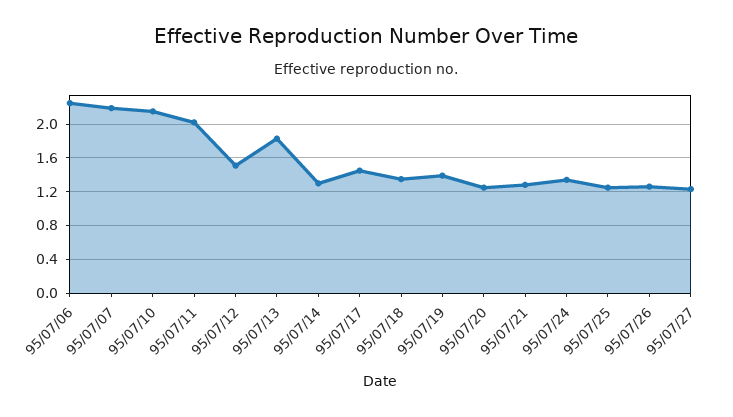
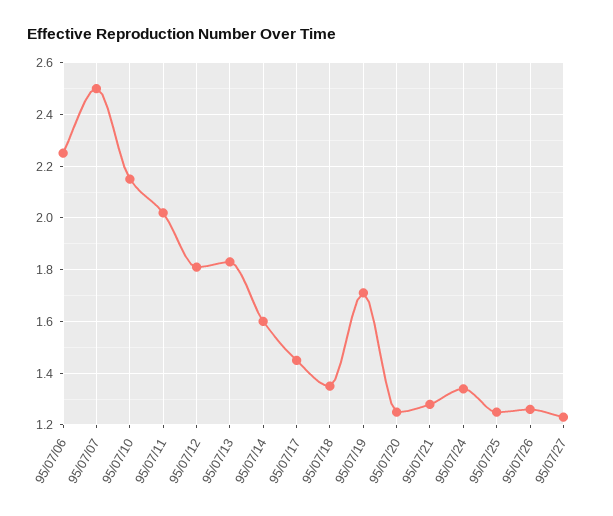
  {
    "95/07/06": 2.25,
-   "95/07/07": 2.2,
+   "95/07/07": 2.5,
    "95/07/10": 2.15,
    "95/07/11": 2,
-   "95/07/12": 1.5,
+   "95/07/12": 1.8,
    "95/07/13": 1.85,
-   "95/07/14": 1.3,
+   "95/07/14": 1.6,
    "95/07/17": 1.45,
    "95/07/18": 1.35,
-   "95/07/19": 1.4,
+   "95/07/19": 1.7,
    "95/07/20": 1.25,
    "95/07/21": 1.3,
    "95/07/24": 1.35,
    "95/07/25": 1.25,
    "95/07/26": 1.25,
    "95/07/27": 1.25
  }

